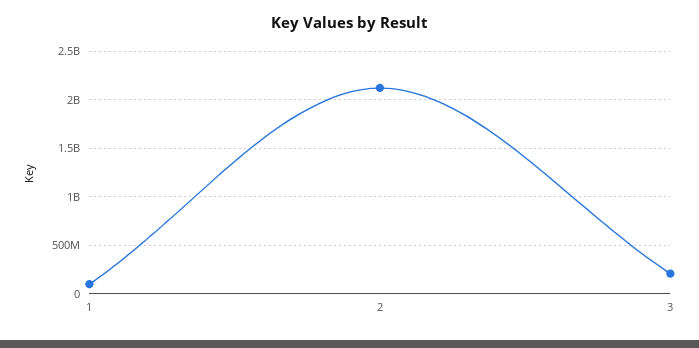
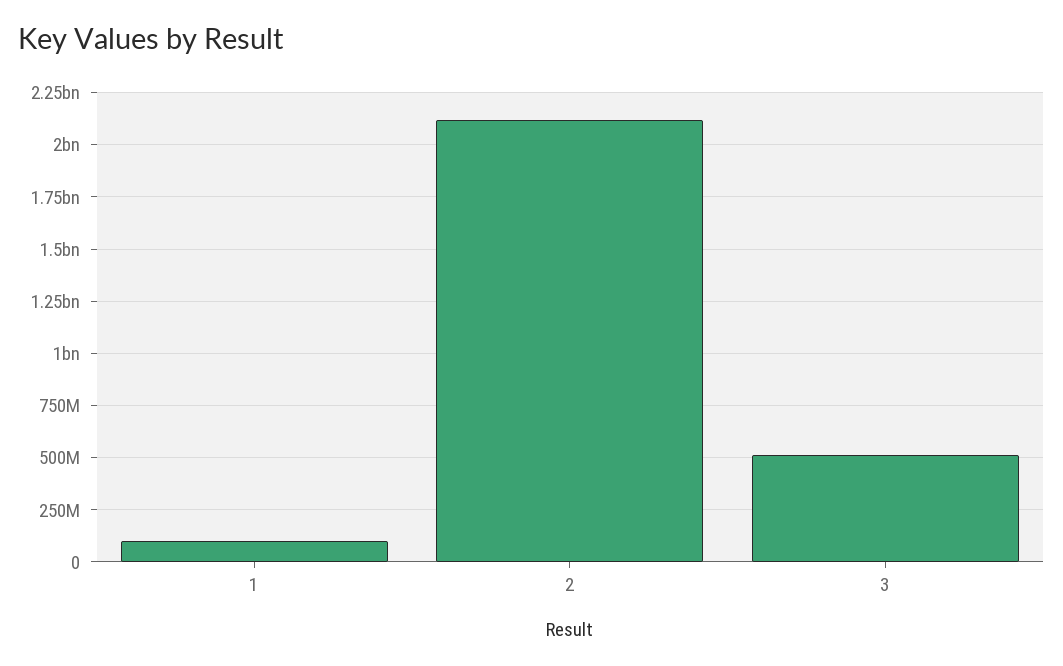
  {
    "1": 100000000,
    "2": 2100000000,
-   "3": 200000000
+   "3": 500000000
  }

